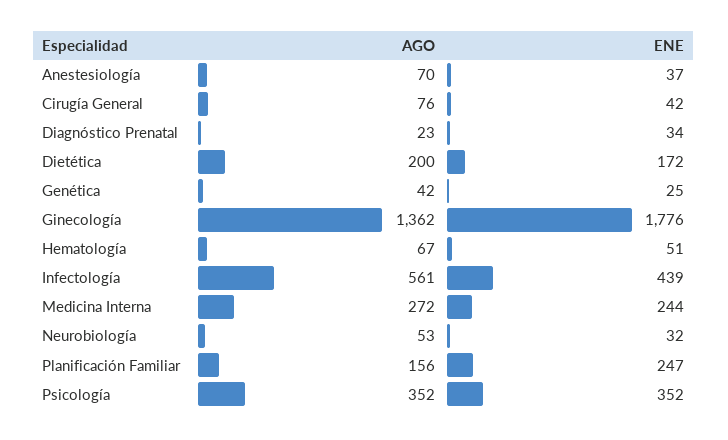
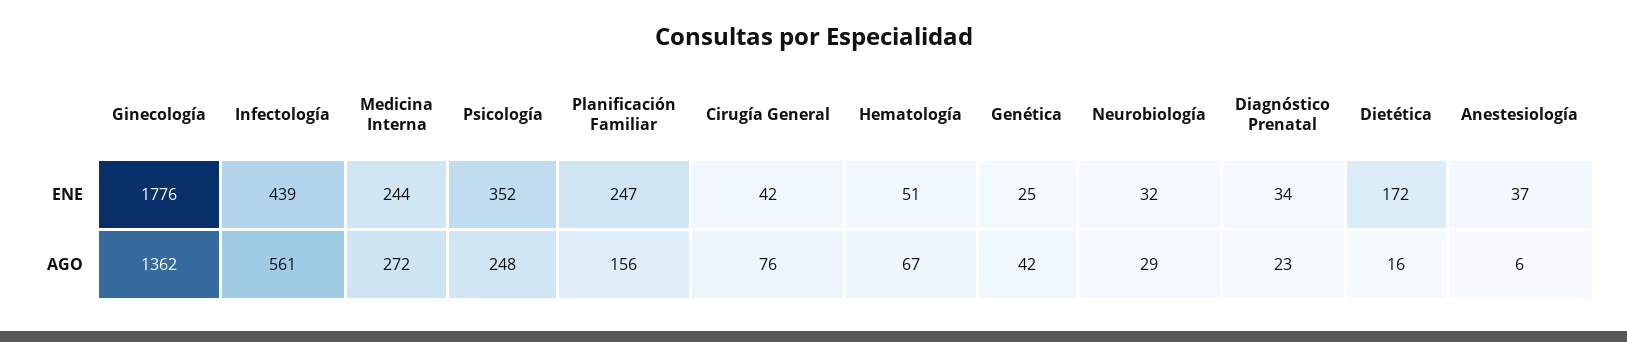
  {
    "AGO": {
-     "Anestesiología": 70,
+     "Anestesiología": 6,
      "Cirugía General": 76,
      "Diagnóstico Prenatal": 23,
-     "Dietética": 200,
+     "Dietética": 16,
      "Genética": 42,
      "Ginecología": 1362,
      "Hematología": 67,
      "Infectología": 561,
      "Medicina Interna": 272,
-     "Neurobiología": 53,
+     "Neurobiología": 29,
      "Planificación Familiar": 156,
-     "Psicología": 352
+     "Psicología": 248
    },
    "ENE": {
      "Anestesiología": 37,
      "Cirugía General": 42,
      "Diagnóstico Prenatal": 34,
      "Dietética": 172,
      "Genética": 25,
      "Ginecología": 1776,
      "Hematología": 51,
      "Infectología": 439,
      "Medicina Interna": 244,
      "Neurobiología": 32,
      "Planificación Familiar": 247,
      "Psicología": 352
    }
  }

